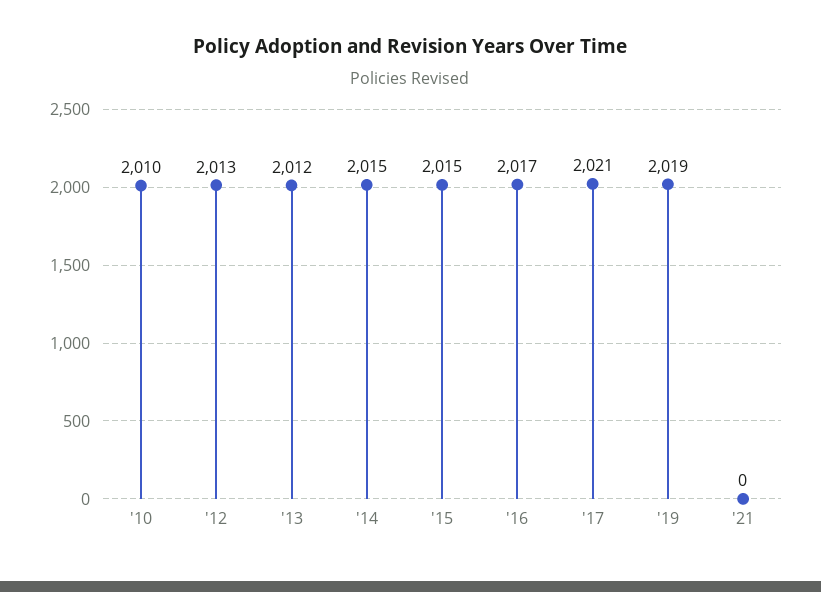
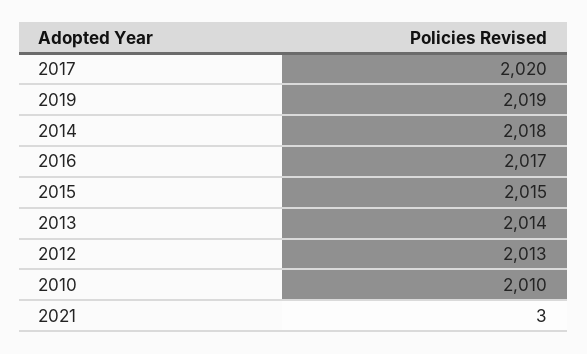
  {
    "'10": 2010,
    "'12": 2013,
-   "'13": 2012,
+   "'13": 2014,
-   "'14": 2015,
+   "'14": 2018,
    "'15": 2015,
    "'16": 2017,
-   "'17": 2021,
+   "'17": 2020,
    "'19": 2019,
-   "'21": 0
+   "'21": 3
  }

